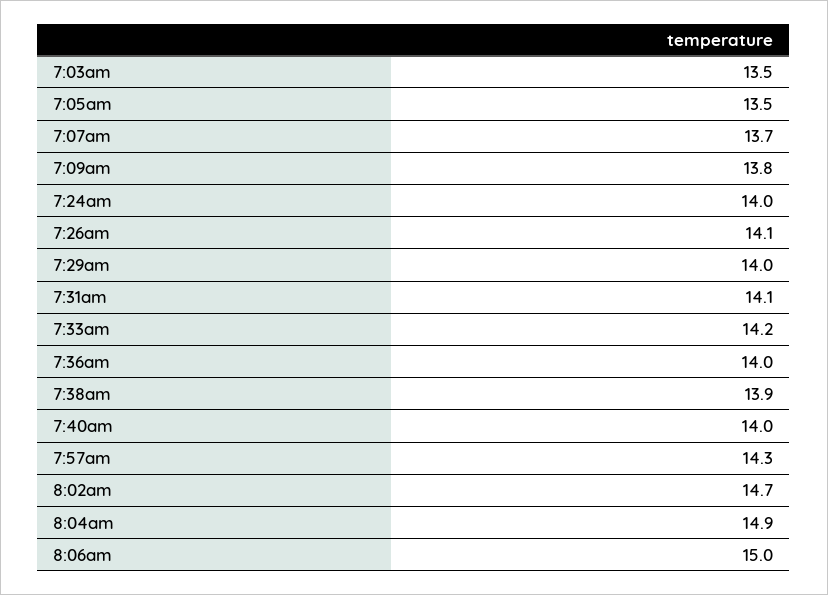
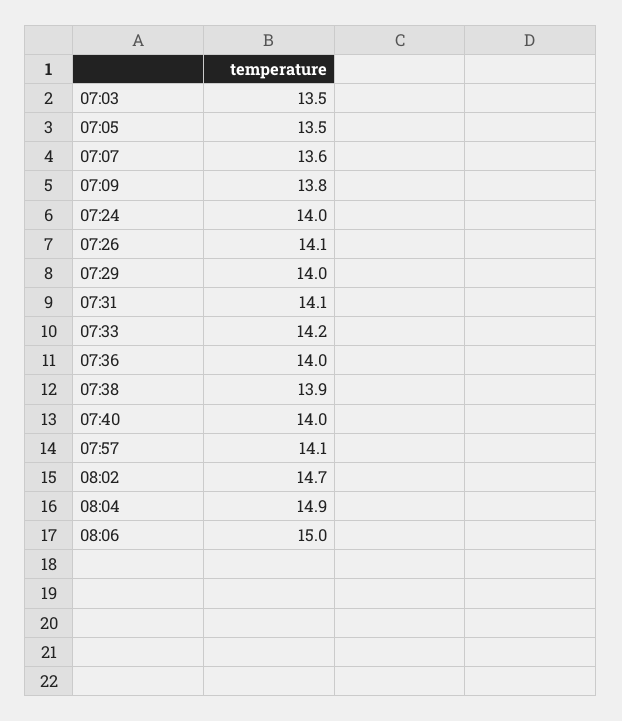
  {
    "7:03am": 13.5,
    "7:05am": 13.5,
-   "7:07am": 13.7,
+   "7:07am": 13.6,
    "7:09am": 13.8,
    "7:24am": 14,
    "7:26am": 14.1,
    "7:29am": 14,
    "7:31am": 14.1,
    "7:33am": 14.2,
    "7:36am": 14,
    "7:38am": 13.9,
    "7:40am": 14,
-   "7:57am": 14.3,
+   "7:57am": 14.1,
    "8:02am": 14.7,
    "8:04am": 14.9,
    "8:06am": 15
  }

